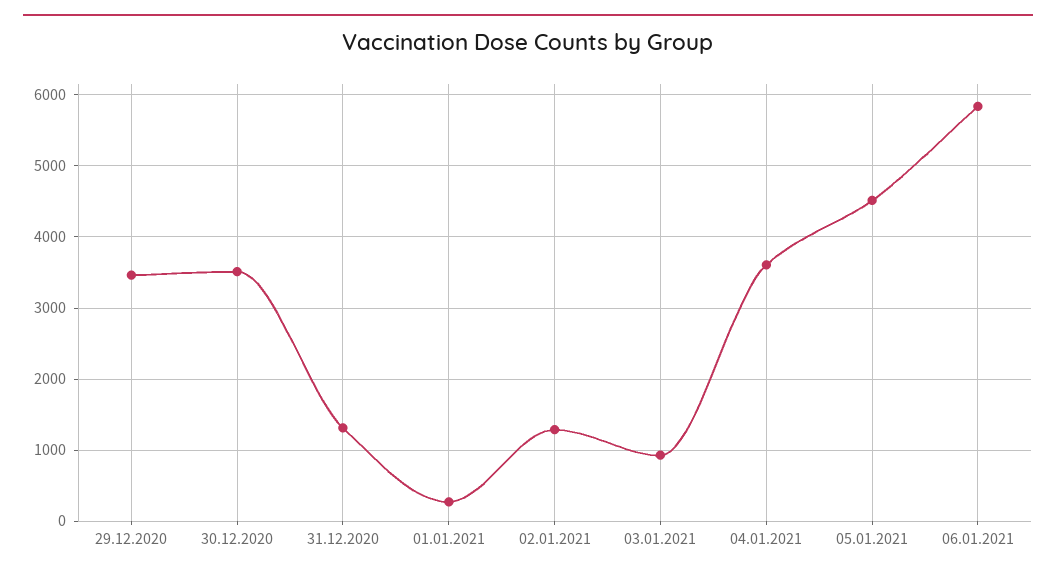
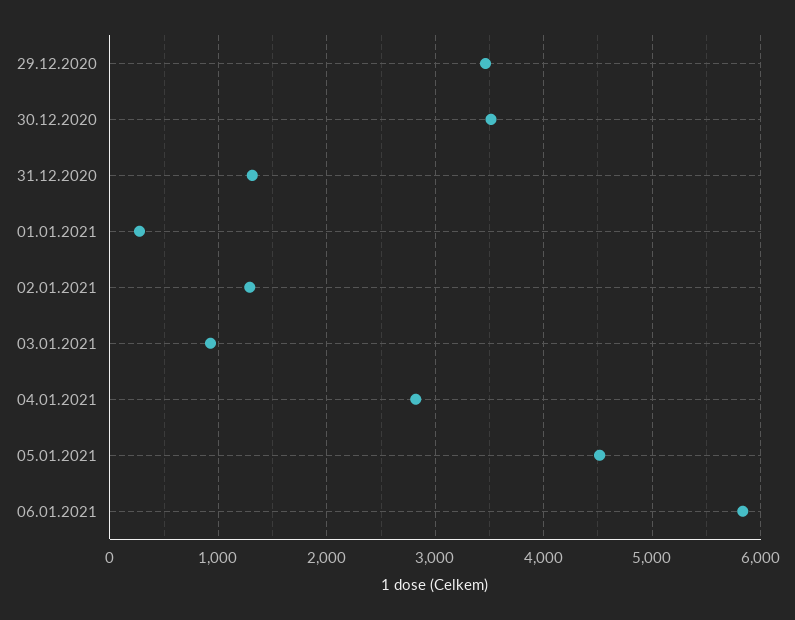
  {
    "29.12.2020": 3500,
    "30.12.2020": 3500,
    "31.12.2020": 1300,
    "01.01.2021": 300,
    "02.01.2021": 1300,
    "03.01.2021": 900,
-   "04.01.2021": 3600,
+   "04.01.2021": 2800,
    "05.01.2021": 4500,
    "06.01.2021": 5800
  }

